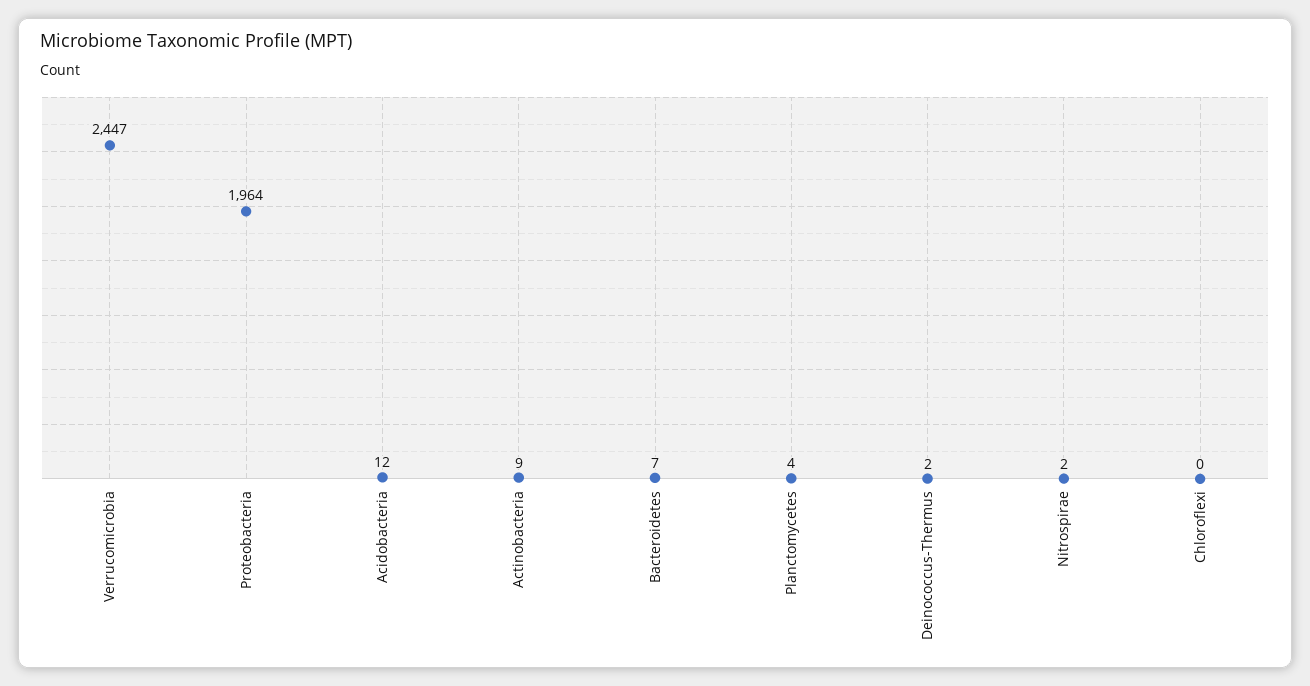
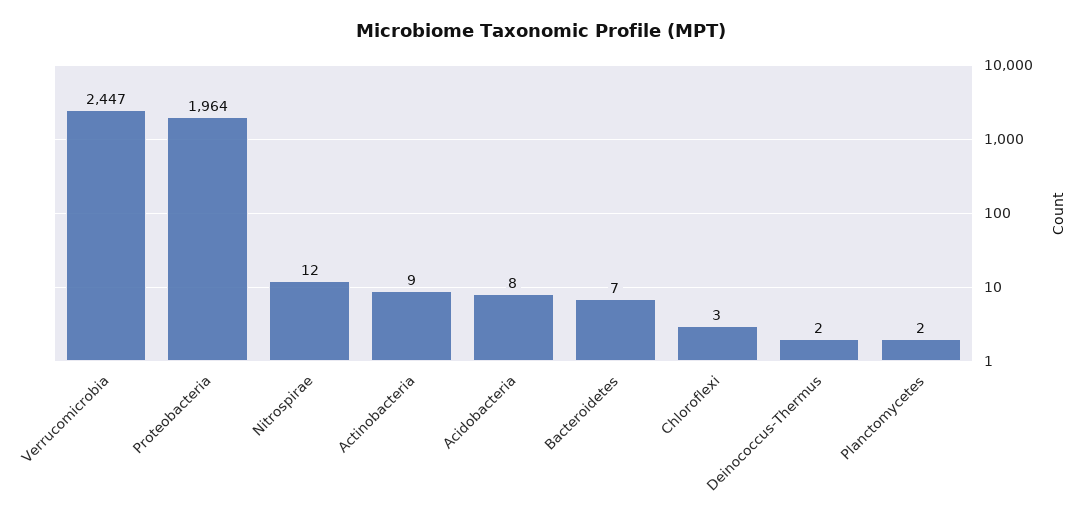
  {
    "Verrucomicrobia": 2447,
    "Proteobacteria": 1964,
-   "Acidobacteria": 12,
+   "Acidobacteria": 8,
    "Actinobacteria": 9,
    "Bacteroidetes": 7,
-   "Planctomycetes": 4,
+   "Planctomycetes": 2,
    "Deinococcus-Thermus": 2,
-   "Nitrospirae": 2,
+   "Nitrospirae": 12,
-   "Chloroflexi": 0
+   "Chloroflexi": 3
  }

